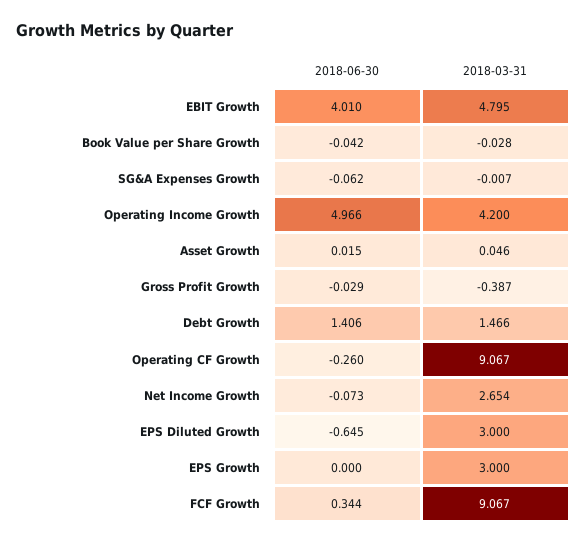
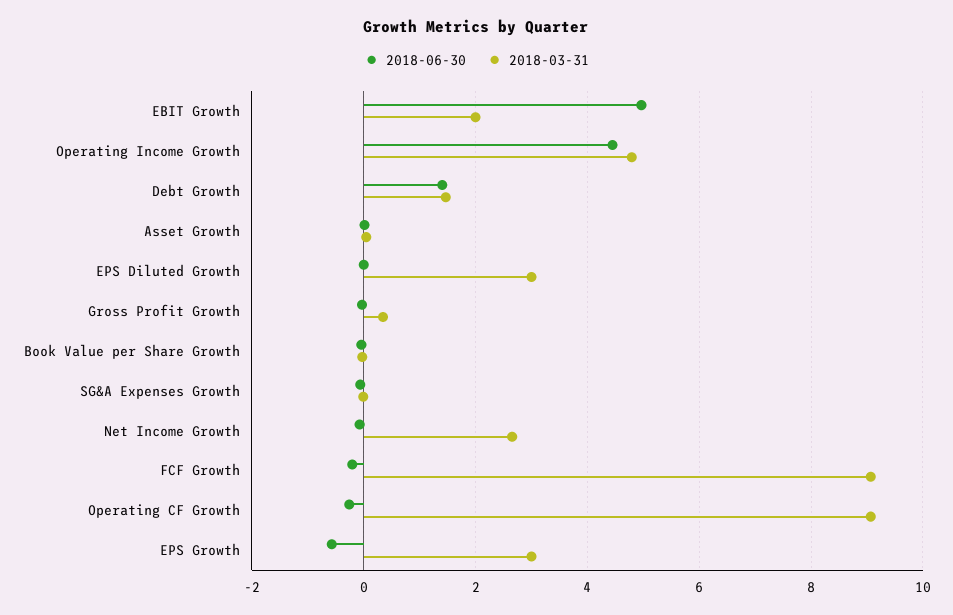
  {
    "2018-06-30": {
-     "EBIT Growth": 4.01,
+     "EBIT Growth": 5,
      "Book Value per Share Growth": -0.042,
      "SG&A Expenses Growth": -0.062,
-     "Operating Income Growth": 4.966,
+     "Operating Income Growth": 4.4,
      "Asset Growth": 0.015,
      "Gross Profit Growth": -0.029,
      "Debt Growth": 1.406,
      "Operating CF Growth": -0.26,
      "Net Income Growth": -0.073,
-     "EPS Diluted Growth": -0.645,
+     "EPS Diluted Growth": 0,
-     "EPS Growth": 0,
+     "EPS Growth": -0.6,
-     "FCF Growth": 0.344
+     "FCF Growth": -0.2
    },
    "2018-03-31": {
-     "EBIT Growth": 4.795,
+     "EBIT Growth": 2,
      "Book Value per Share Growth": -0.028,
      "SG&A Expenses Growth": -0.007,
-     "Operating Income Growth": 4.2,
+     "Operating Income Growth": 4.8,
      "Asset Growth": 0.046,
-     "Gross Profit Growth": -0.387,
+     "Gross Profit Growth": 0.4,
      "Debt Growth": 1.466,
      "Operating CF Growth": 9.067,
      "Net Income Growth": 2.654,
      "EPS Diluted Growth": 3,
      "EPS Growth": 3,
      "FCF Growth": 9.067
    }
  }

